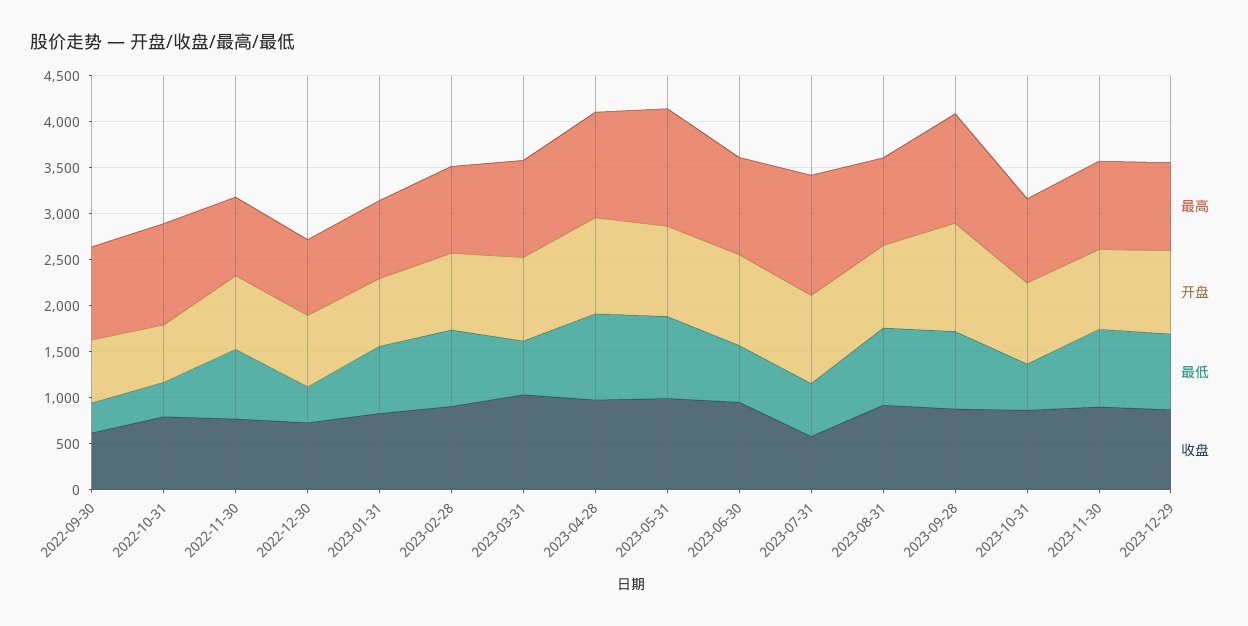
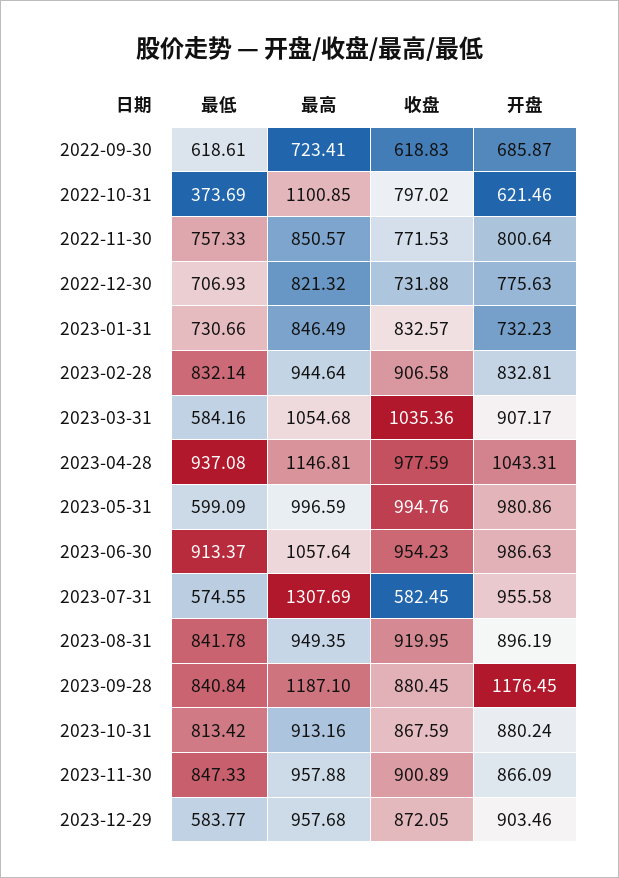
  {
    "最高": {
-     "2022-09-30": 1000,
+     "2022-09-30": 723.41,
      "2022-10-31": 1100.85,
      "2022-11-30": 850.57,
      "2022-12-30": 821.32,
      "2023-01-31": 846.49,
      "2023-02-28": 944.64,
      "2023-03-31": 1054.68,
      "2023-04-28": 1146.81,
-     "2023-05-31": 1300,
+     "2023-05-31": 996.59,
      "2023-06-30": 1057.64,
      "2023-07-31": 1307.69,
      "2023-08-31": 949.35,
      "2023-09-28": 1187.1,
      "2023-10-31": 913.16,
      "2023-11-30": 957.88,
      "2023-12-29": 957.68
    },
    "开盘": {
      "2022-09-30": 685.87,
      "2022-10-31": 621.46,
      "2022-11-30": 800.64,
      "2022-12-30": 775.63,
      "2023-01-31": 732.23,
      "2023-02-28": 832.81,
      "2023-03-31": 907.17,
      "2023-04-28": 1043.31,
      "2023-05-31": 980.86,
      "2023-06-30": 986.63,
      "2023-07-31": 955.58,
      "2023-08-31": 896.19,
      "2023-09-28": 1176.45,
      "2023-10-31": 880.24,
      "2023-11-30": 866.09,
      "2023-12-29": 903.46
    },
    "最低": {
-     "2022-09-30": 300,
+     "2022-09-30": 618.61,
      "2022-10-31": 373.69,
      "2022-11-30": 757.33,
-     "2022-12-30": 400,
+     "2022-12-30": 706.93,
      "2023-01-31": 730.66,
      "2023-02-28": 832.14,
      "2023-03-31": 584.16,
      "2023-04-28": 937.08,
-     "2023-05-31": 900,
+     "2023-05-31": 599.09,
-     "2023-06-30": 600,
+     "2023-06-30": 913.37,
      "2023-07-31": 574.55,
      "2023-08-31": 841.78,
      "2023-09-28": 840.84,
-     "2023-10-31": 500,
+     "2023-10-31": 813.42,
      "2023-11-30": 847.33,
-     "2023-12-29": 800
+     "2023-12-29": 583.77
    },
    "收盘": {
      "2022-09-30": 618.83,
      "2022-10-31": 797.02,
      "2022-11-30": 771.53,
      "2022-12-30": 731.88,
      "2023-01-31": 832.57,
      "2023-02-28": 906.58,
      "2023-03-31": 1035.36,
      "2023-04-28": 977.59,
      "2023-05-31": 994.76,
      "2023-06-30": 954.23,
      "2023-07-31": 582.45,
      "2023-08-31": 919.95,
      "2023-09-28": 880.45,
      "2023-10-31": 867.59,
      "2023-11-30": 900.89,
      "2023-12-29": 872.05
    }
  }

